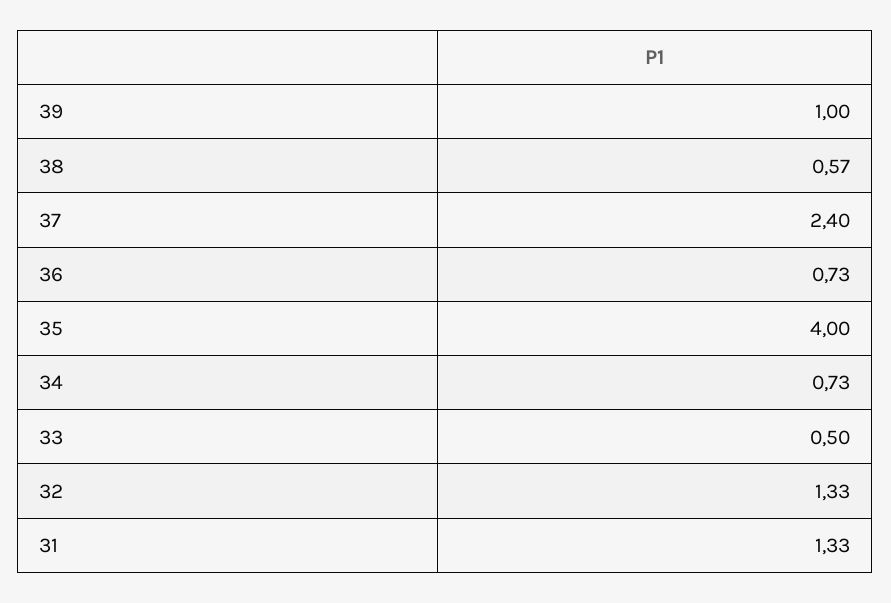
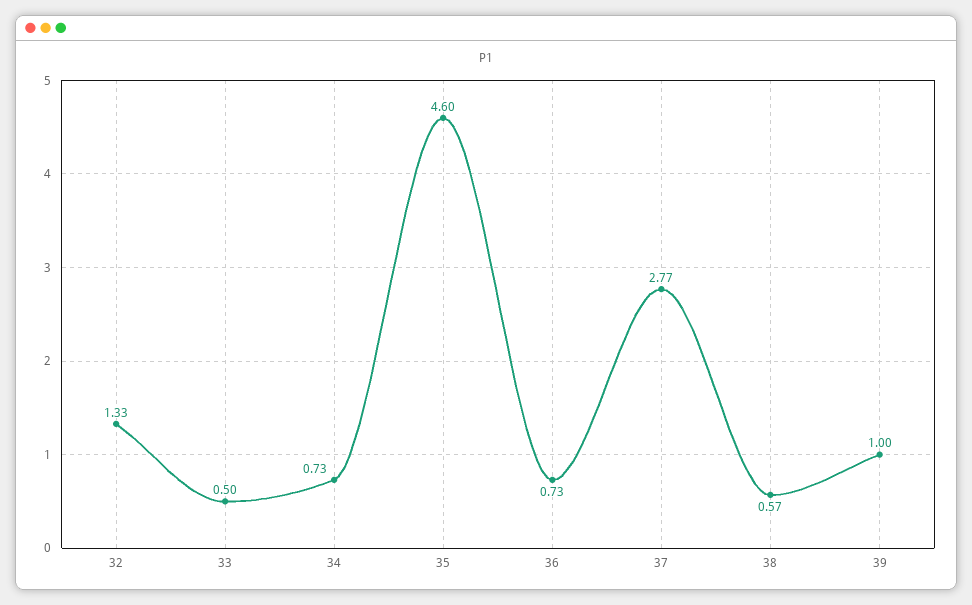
  {
    "39": 1,
    "38": 0.57,
-   "37": 2.4,
+   "37": 2.77,
    "36": 0.73,
-   "35": 4,
+   "35": 4.6,
    "34": 0.73,
    "33": 0.5,
-   "32": 1.33,
+   "32": 1.33
-   "31": 1.33
  }

